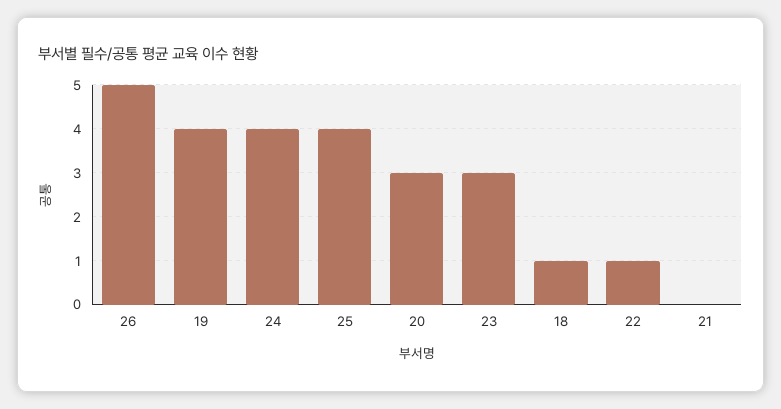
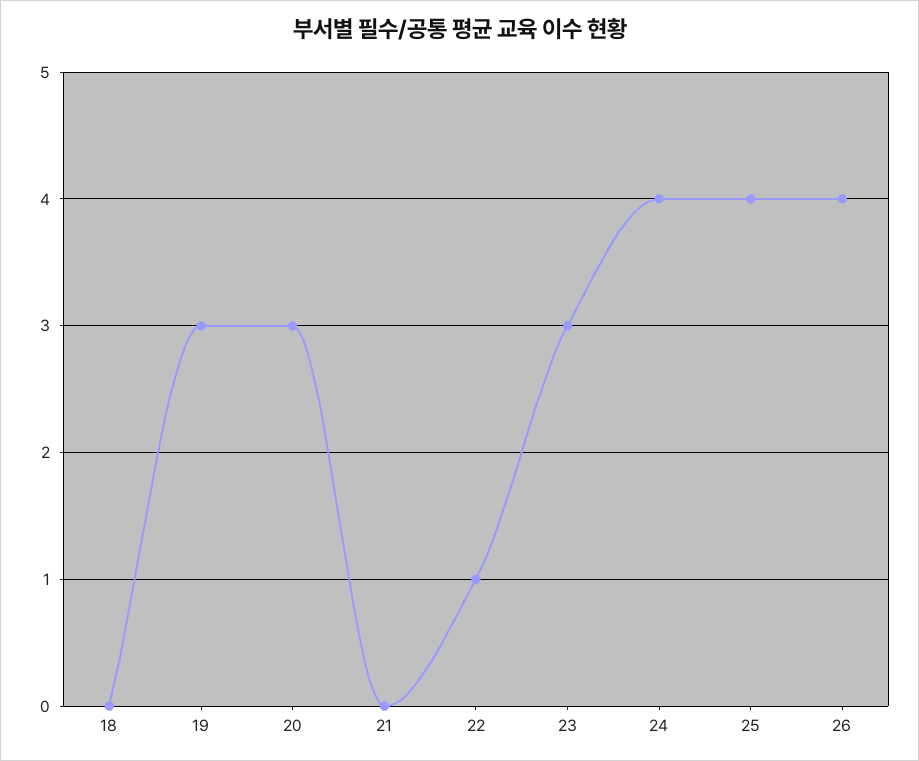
  {
-   "26": 5,
+   "26": 4,
-   "19": 4,
+   "19": 3,
    "24": 4,
    "25": 4,
    "20": 3,
    "23": 3,
-   "18": 1,
+   "18": 0,
    "22": 1,
    "21": 0
  }

